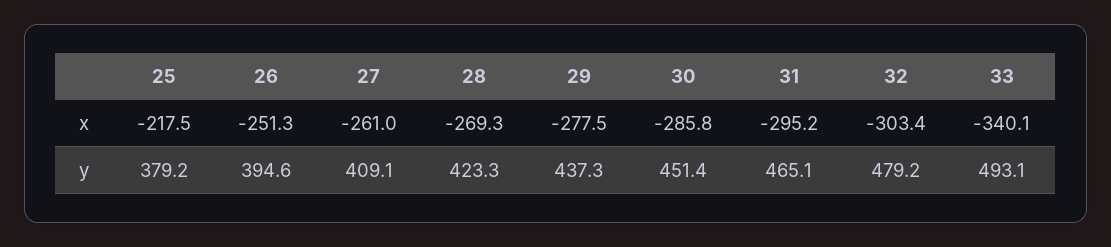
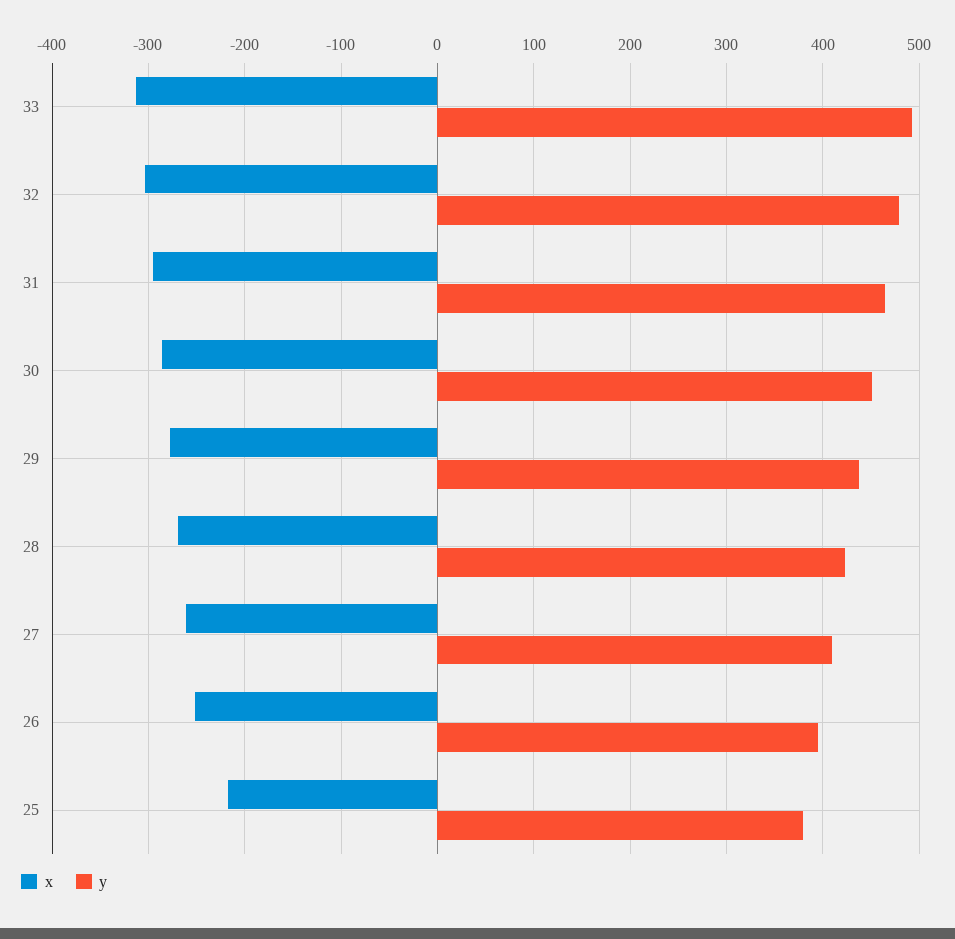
  {
    "x": {
      "25": -217.5,
      "26": -251.3,
      "27": -261,
      "28": -269.3,
      "29": -277.5,
      "30": -285.8,
      "31": -295.2,
      "32": -303.4,
-     "33": -340.1
+     "33": -310
    },
    "y": {
      "25": 379.2,
      "26": 394.6,
      "27": 409.1,
      "28": 423.3,
      "29": 437.3,
      "30": 451.4,
      "31": 465.1,
      "32": 479.2,
      "33": 493.1
    }
  }

